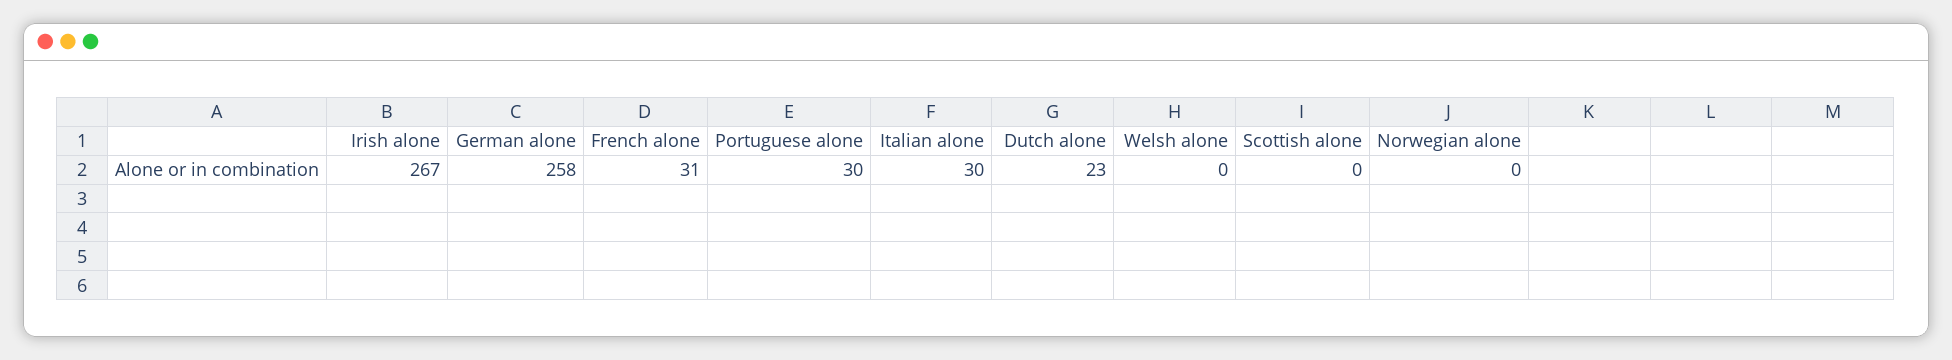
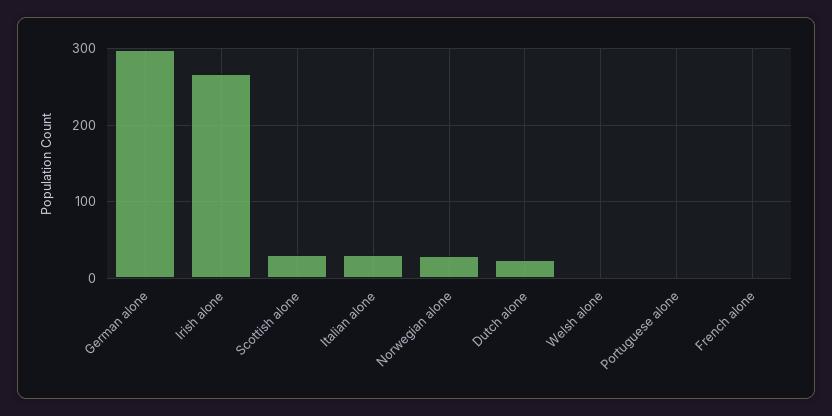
  {
    "Irish alone": 267,
-   "German alone": 258,
+   "German alone": 300,
-   "French alone": 31,
+   "French alone": 0,
-   "Portuguese alone": 30,
+   "Portuguese alone": 0,
    "Italian alone": 30,
    "Dutch alone": 23,
    "Welsh alone": 0,
-   "Scottish alone": 0,
+   "Scottish alone": 30,
-   "Norwegian alone": 0
+   "Norwegian alone": 30
  }

